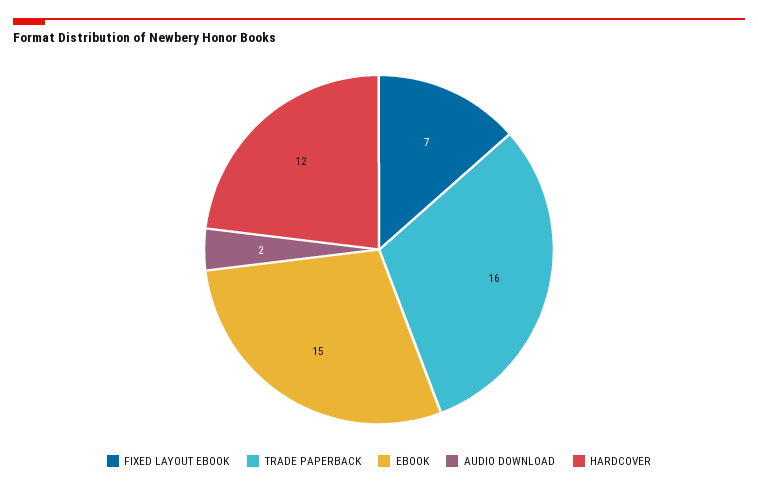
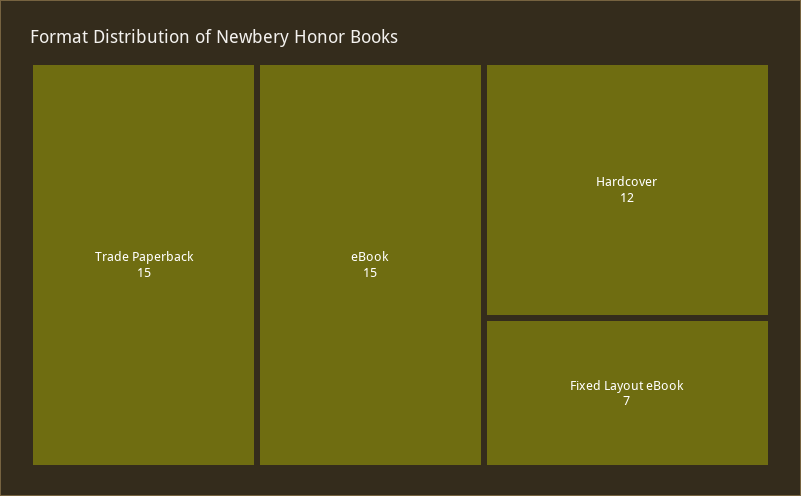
  {
    "FIXED LAYOUT EBOOK": 7,
-   "TRADE PAPERBACK": 16,
+   "TRADE PAPERBACK": 15,
    "EBOOK": 15,
-   "AUDIO DOWNLOAD": 2,
    "HARDCOVER": 12
  }

